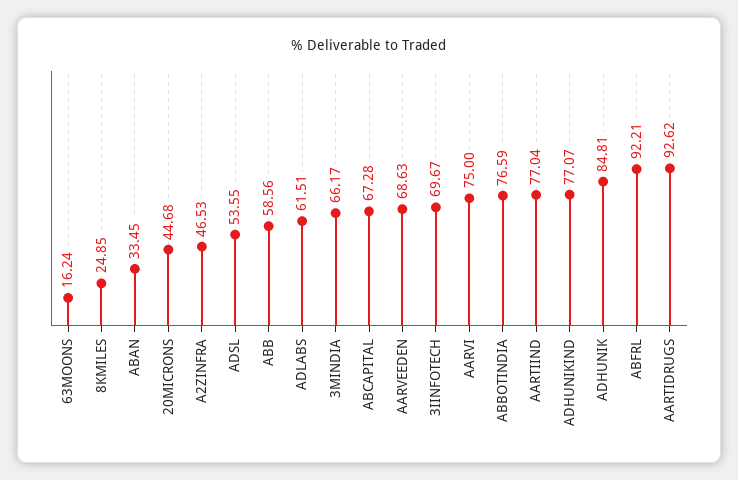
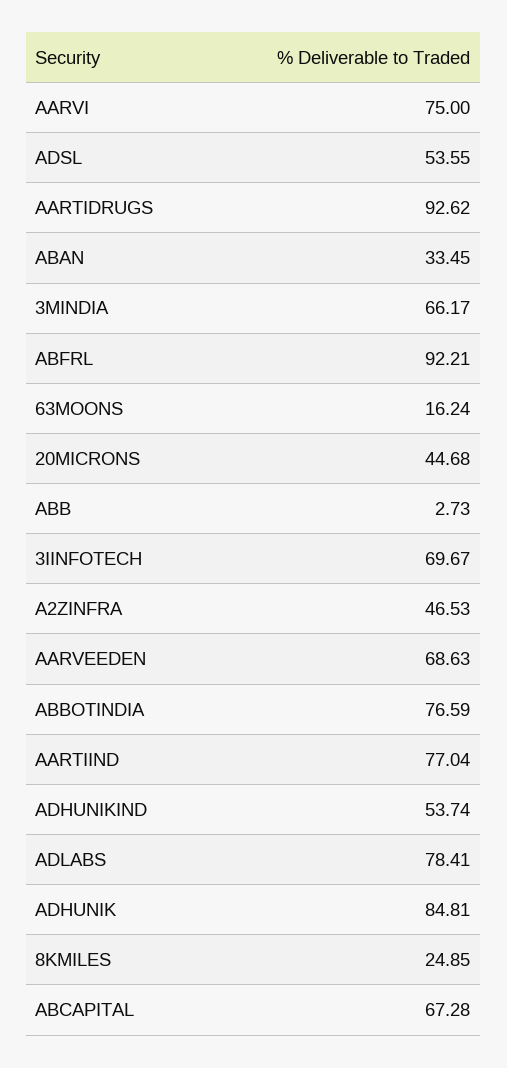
  {
    "63MOONS": 16.24,
    "8KMILES": 24.85,
    "ABAN": 33.45,
    "20MICRONS": 44.68,
    "A2ZINFRA": 46.53,
    "ADSL": 53.55,
-   "ABB": 58.56,
+   "ABB": 2.73,
-   "ADLABS": 61.51,
+   "ADLABS": 78.41,
    "3MINDIA": 66.17,
    "ABCAPITAL": 67.28,
    "AARVEEDEN": 68.63,
    "3IINFOTECH": 69.67,
    "AARVI": 75,
    "ABBOTINDIA": 76.59,
    "AARTIIND": 77.04,
-   "ADHUNIKIND": 77.07,
+   "ADHUNIKIND": 53.74,
    "ADHUNIK": 84.81,
    "ABFRL": 92.21,
    "AARTIDRUGS": 92.62
  }

